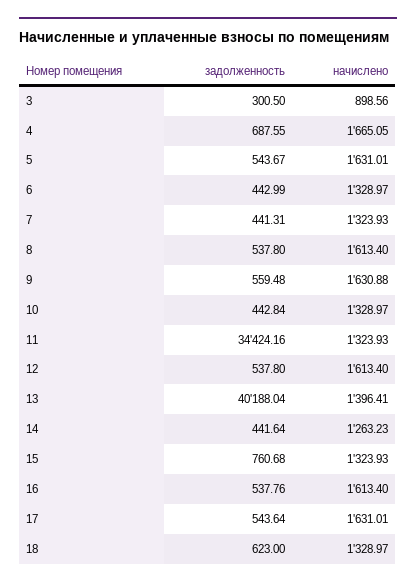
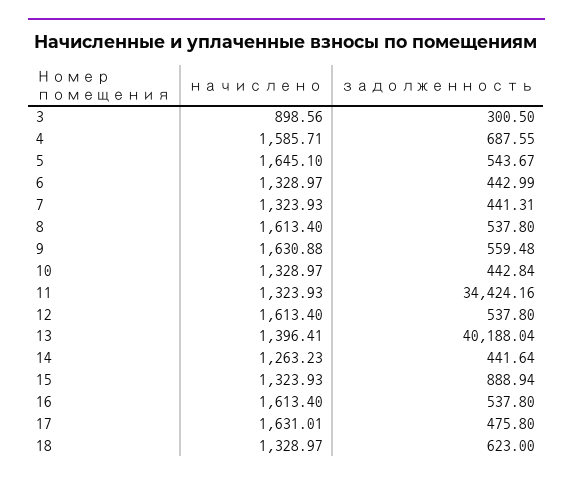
  {
    "задолженность": {
      "3": 300.5,
      "4": 687.55,
      "5": 543.67,
      "6": 442.99,
      "7": 441.31,
      "8": 537.8,
      "9": 559.48,
      "10": 442.84,
      "11": 34424.16,
      "12": 537.8,
      "13": 40188.04,
      "14": 441.64,
-     "15": 760.68,
+     "15": 888.94,
-     "16": 537.76,
+     "16": 537.8,
-     "17": 543.64,
+     "17": 475.8,
      "18": 623
    },
    "начислено": {
      "3": 898.56,
-     "4": 1665.05,
+     "4": 1585.71,
-     "5": 1631.01,
+     "5": 1645.1,
      "6": 1328.97,
      "7": 1323.93,
      "8": 1613.4,
      "9": 1630.88,
      "10": 1328.97,
      "11": 1323.93,
      "12": 1613.4,
      "13": 1396.41,
      "14": 1263.23,
      "15": 1323.93,
      "16": 1613.4,
      "17": 1631.01,
      "18": 1328.97
    }
  }

